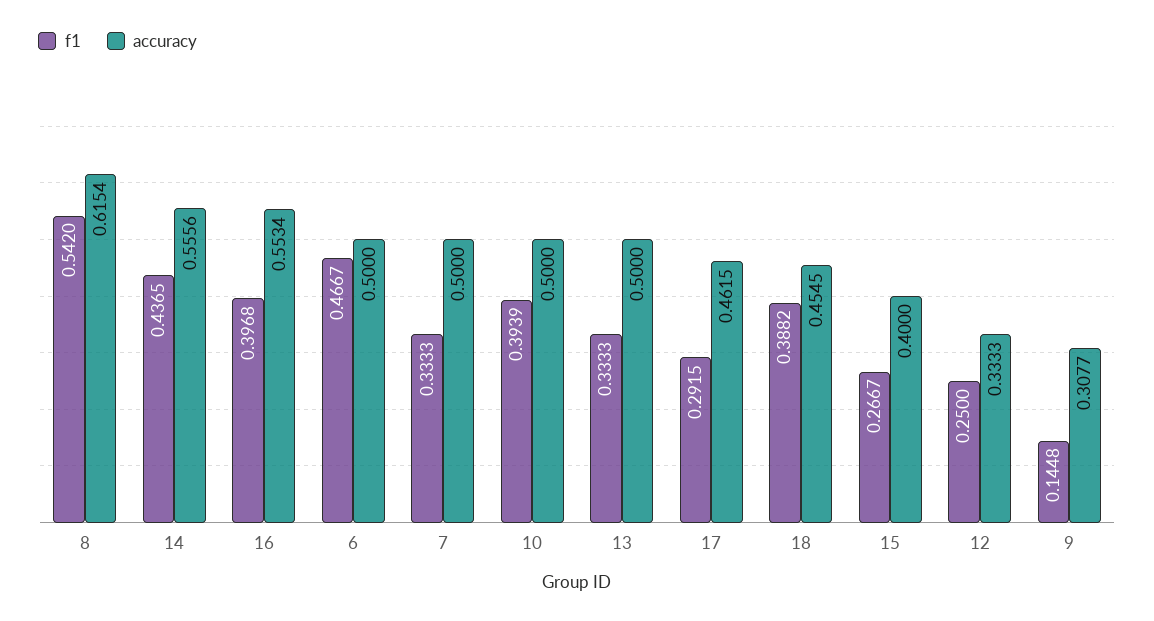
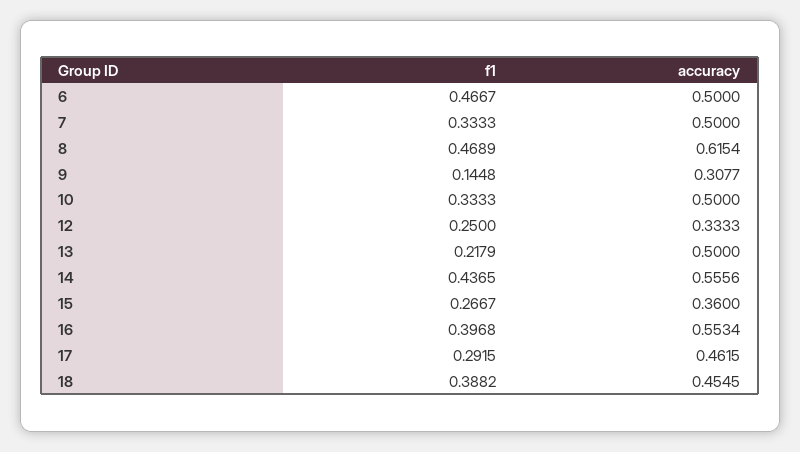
  {
    "f1": {
-     "8": 0.542,
+     "8": 0.4689,
      "14": 0.4365,
      "16": 0.3968,
      "6": 0.4667,
      "7": 0.3333,
-     "10": 0.3939,
+     "10": 0.3333,
-     "13": 0.3333,
+     "13": 0.2179,
      "17": 0.2915,
      "18": 0.3882,
      "15": 0.2667,
      "12": 0.25,
      "9": 0.1448
    },
    "accuracy": {
      "8": 0.6154,
      "14": 0.5556,
      "16": 0.5534,
      "6": 0.5,
      "7": 0.5,
      "10": 0.5,
      "13": 0.5,
      "17": 0.4615,
      "18": 0.4545,
-     "15": 0.4,
+     "15": 0.36,
      "12": 0.3333,
      "9": 0.3077
    }
  }

